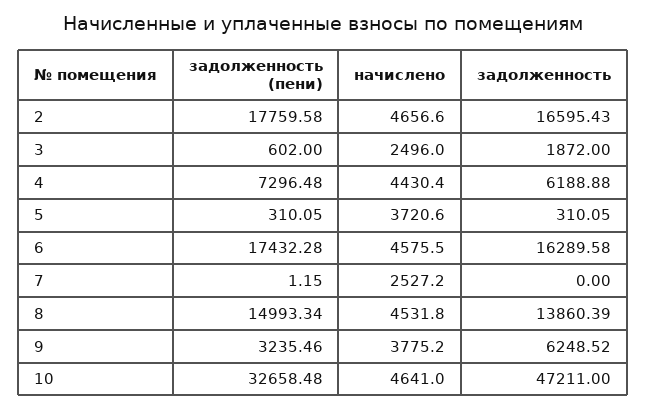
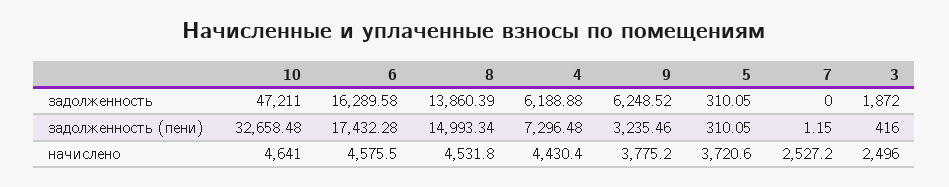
  {
    "задолженность (пени)": {
-     "2": 17759.58,
-     "3": 602,
+     "3": 416,
      "4": 7296.48,
      "5": 310.05,
      "6": 17432.28,
      "7": 1.15,
      "8": 14993.34,
      "9": 3235.46,
      "10": 32658.48
    },
    "начислено": {
-     "2": 4656.6,
      "3": 2496,
      "4": 4430.4,
      "5": 3720.6,
      "6": 4575.5,
      "7": 2527.2,
      "8": 4531.8,
      "9": 3775.2,
      "10": 4641
    },
    "задолженность": {
-     "2": 16595.43,
      "3": 1872,
      "4": 6188.88,
      "5": 310.05,
      "6": 16289.58,
      "7": 0,
      "8": 13860.39,
      "9": 6248.52,
      "10": 47211
    }
  }

